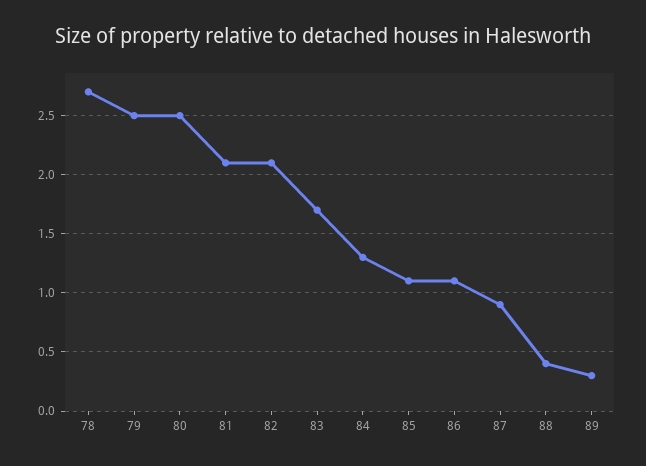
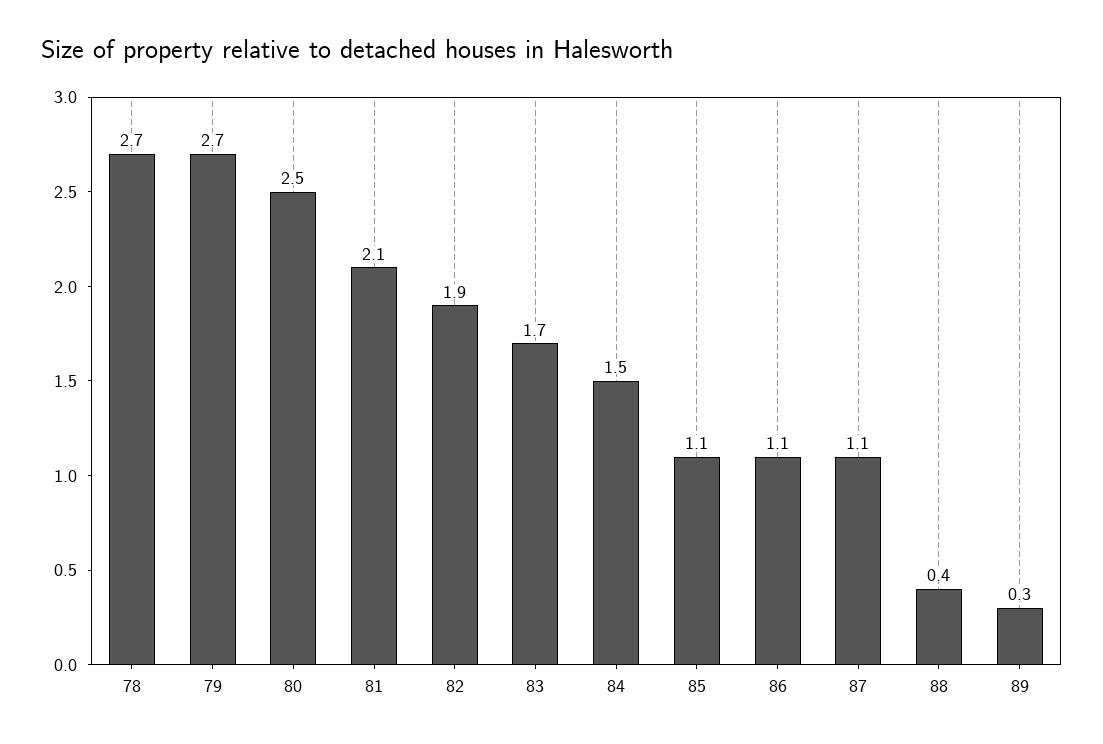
  {
    "78": 2.7,
-   "79": 2.5,
+   "79": 2.7,
    "80": 2.5,
    "81": 2.1,
-   "82": 2.1,
+   "82": 1.9,
    "83": 1.7,
-   "84": 1.3,
+   "84": 1.5,
    "85": 1.1,
    "86": 1.1,
-   "87": 0.9,
+   "87": 1.1,
    "88": 0.4,
    "89": 0.3
  }

